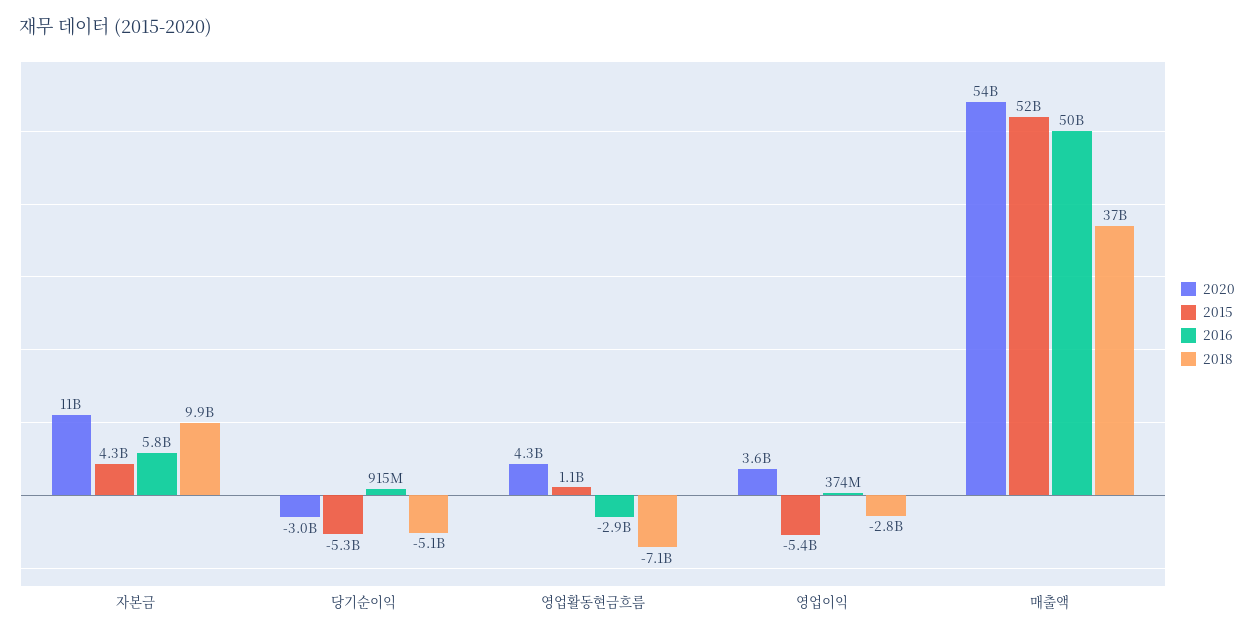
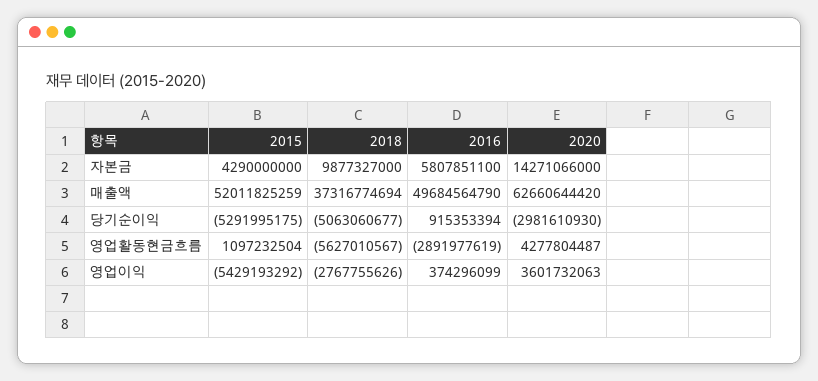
  {
    "2020": {
-     "자본금": 11000000000,
+     "자본금": 14271066000,
      "당기순이익": -2981610930,
      "영업활동현금흐름": 4277804487,
      "영업이익": 3601732063,
-     "매출액": 54000000000
+     "매출액": 62660644420
    },
    "2015": {
      "자본금": 4290000000,
      "당기순이익": -5291995175,
      "영업활동현금흐름": 1097232504,
      "영업이익": -5429193292,
      "매출액": 52011825259
    },
    "2016": {
      "자본금": 5807851100,
      "당기순이익": 915353394,
      "영업활동현금흐름": -2891977619,
      "영업이익": 374296099,
      "매출액": 49684564790
    },
    "2018": {
      "자본금": 9877327000,
      "당기순이익": -5063060677,
-     "영업활동현금흐름": -7100000000,
+     "영업활동현금흐름": -5627010567,
      "영업이익": -2767755626,
      "매출액": 37316774694
    }
  }

